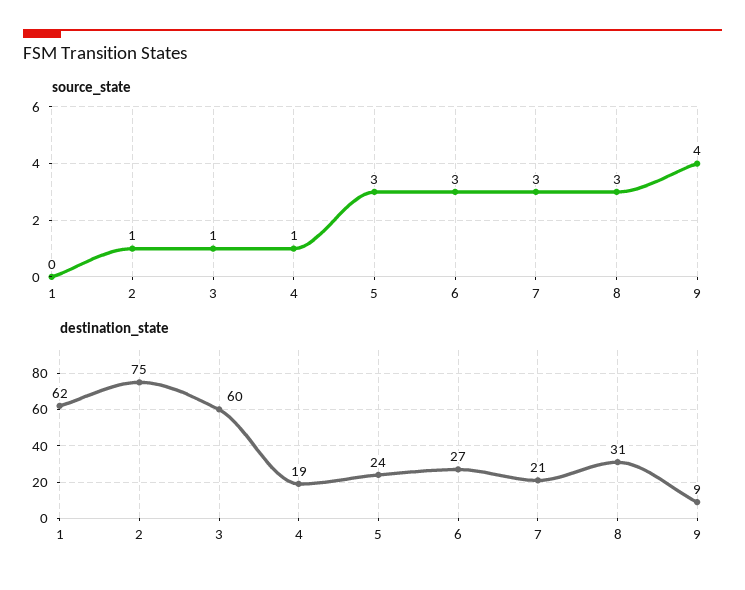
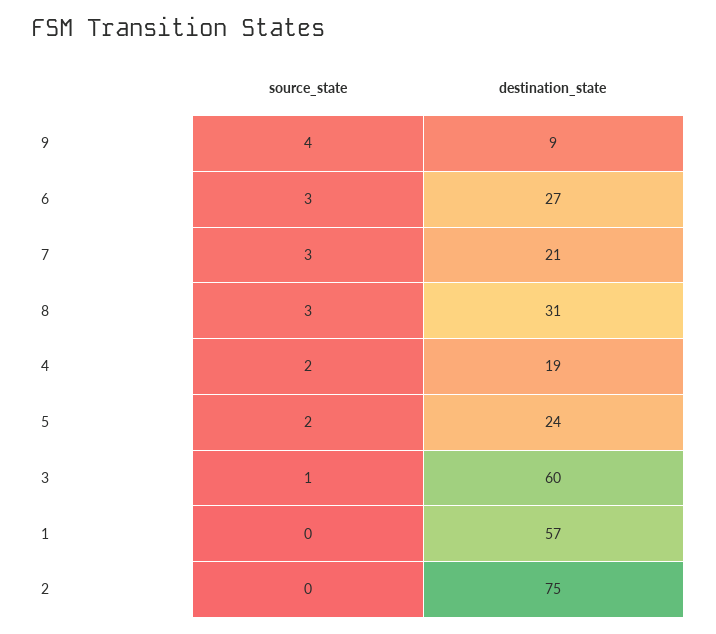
  {
    "source_state": {
      "1": 0,
-     "2": 1,
+     "2": 0,
      "3": 1,
-     "4": 1,
+     "4": 2,
-     "5": 3,
+     "5": 2,
      "6": 3,
      "7": 3,
      "8": 3,
      "9": 4
    },
    "destination_state": {
-     "1": 62,
+     "1": 57,
      "2": 75,
      "3": 60,
      "4": 19,
      "5": 24,
      "6": 27,
      "7": 21,
      "8": 31,
      "9": 9
    }
  }

